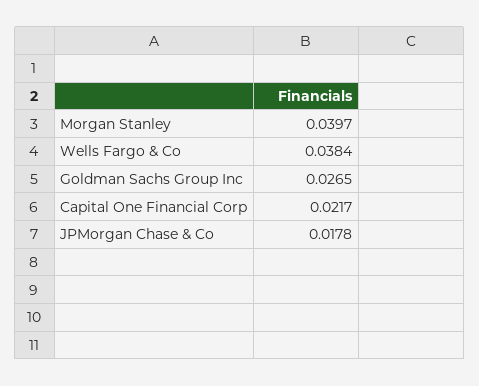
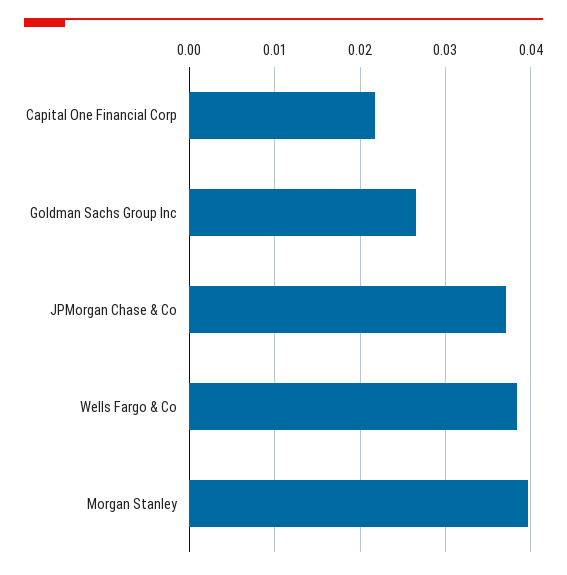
  {
    "Morgan Stanley": 0.0397,
    "Wells Fargo & Co": 0.0384,
    "Goldman Sachs Group Inc": 0.0265,
    "Capital One Financial Corp": 0.0217,
-   "JPMorgan Chase & Co": 0.0178
+   "JPMorgan Chase & Co": 0.037
  }

